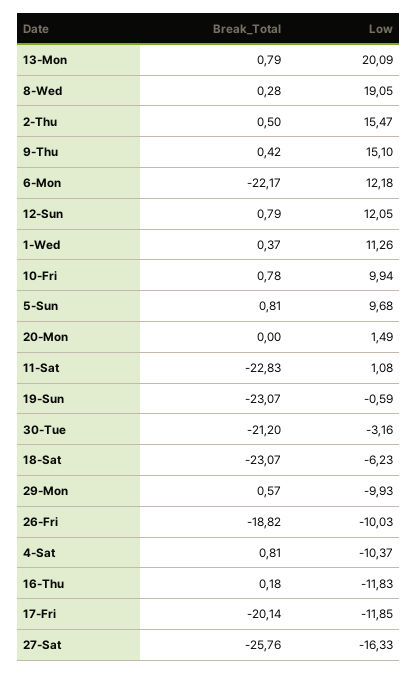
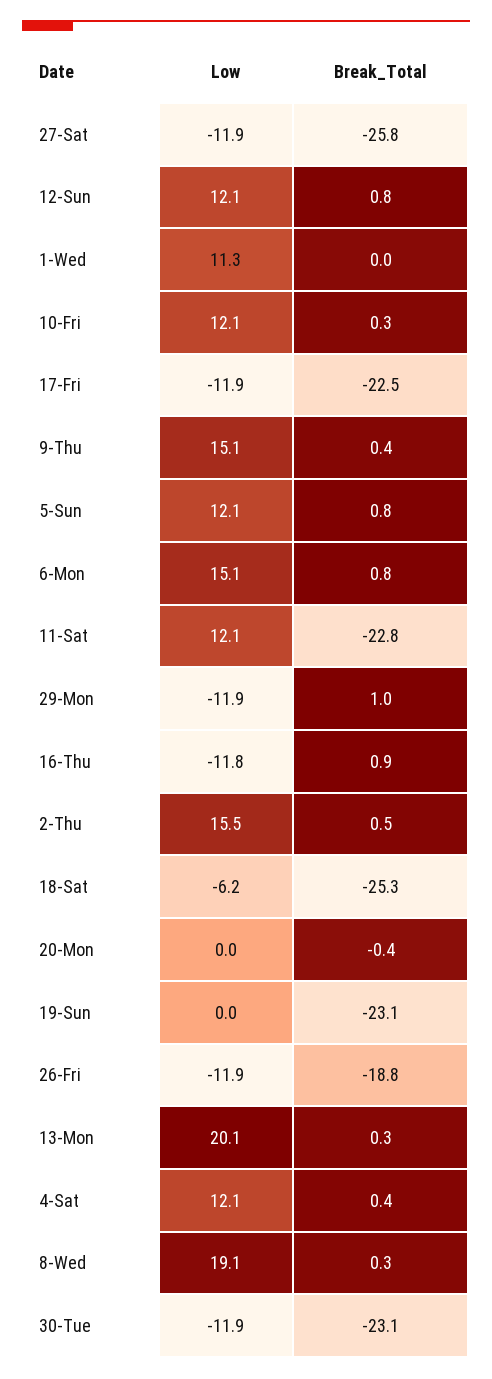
  {
    "Break_Total": {
-     "13-Mon": 0.79,
+     "13-Mon": 0.3,
      "8-Wed": 0.28,
      "2-Thu": 0.5,
      "9-Thu": 0.42,
-     "6-Mon": -22.17,
+     "6-Mon": 0.8,
      "12-Sun": 0.79,
-     "1-Wed": 0.37,
+     "1-Wed": 0,
-     "10-Fri": 0.78,
+     "10-Fri": 0.3,
      "5-Sun": 0.81,
-     "20-Mon": 0,
+     "20-Mon": -0.4,
      "11-Sat": -22.83,
      "19-Sun": -23.07,
-     "30-Tue": -21.2,
+     "30-Tue": -23.1,
-     "18-Sat": -23.07,
+     "18-Sat": -25.3,
-     "29-Mon": 0.57,
+     "29-Mon": 1,
      "26-Fri": -18.82,
-     "4-Sat": 0.81,
+     "4-Sat": 0.4,
-     "16-Thu": 0.18,
+     "16-Thu": 0.9,
-     "17-Fri": -20.14,
+     "17-Fri": -22.5,
      "27-Sat": -25.76
    },
    "Low": {
      "13-Mon": 20.09,
      "8-Wed": 19.05,
      "2-Thu": 15.47,
      "9-Thu": 15.1,
-     "6-Mon": 12.18,
+     "6-Mon": 15.1,
      "12-Sun": 12.05,
      "1-Wed": 11.26,
-     "10-Fri": 9.94,
+     "10-Fri": 12.1,
-     "5-Sun": 9.68,
+     "5-Sun": 12.1,
-     "20-Mon": 1.49,
+     "20-Mon": 0,
-     "11-Sat": 1.08,
+     "11-Sat": 12.1,
-     "19-Sun": -0.59,
+     "19-Sun": 0,
-     "30-Tue": -3.16,
+     "30-Tue": -11.9,
      "18-Sat": -6.23,
-     "29-Mon": -9.93,
+     "29-Mon": -11.9,
-     "26-Fri": -10.03,
+     "26-Fri": -11.9,
-     "4-Sat": -10.37,
+     "4-Sat": 12.1,
      "16-Thu": -11.83,
      "17-Fri": -11.85,
-     "27-Sat": -16.33
+     "27-Sat": -11.9
    }
  }

